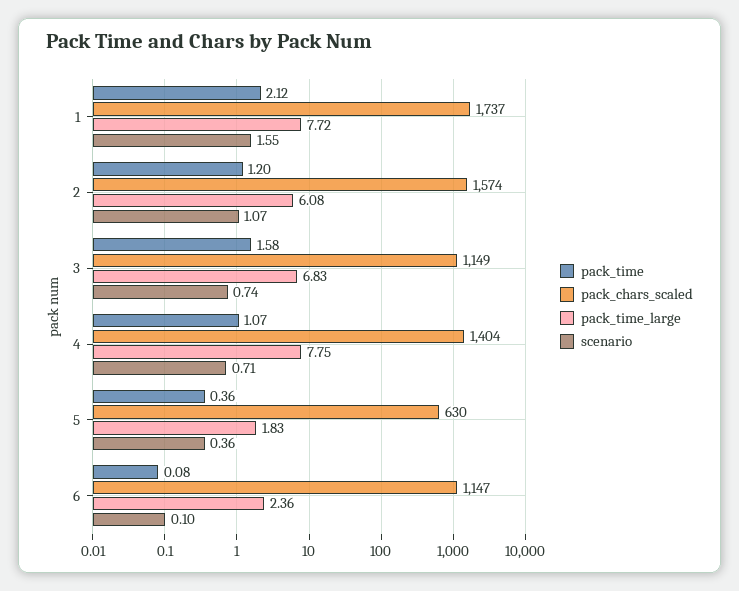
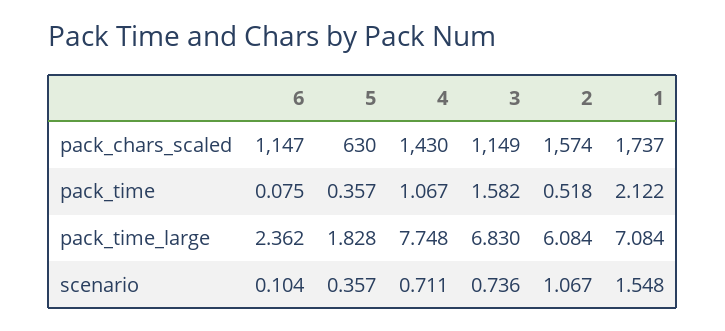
  {
    "pack_time": {
      "1": 2.122,
-     "2": 1.2,
+     "2": 0.518,
      "3": 1.582,
      "4": 1.067,
      "5": 0.357,
      "6": 0.075
    },
    "pack_chars_scaled": {
      "1": 1737,
      "2": 1574,
      "3": 1149,
-     "4": 1404,
+     "4": 1430,
      "5": 630,
      "6": 1147
    },
    "pack_time_large": {
-     "1": 7.72,
+     "1": 7.084,
      "2": 6.084,
      "3": 6.83,
      "4": 7.748,
      "5": 1.828,
      "6": 2.362
    },
    "scenario": {
      "1": 1.548,
      "2": 1.067,
      "3": 0.736,
      "4": 0.711,
      "5": 0.357,
      "6": 0.104
    }
  }

